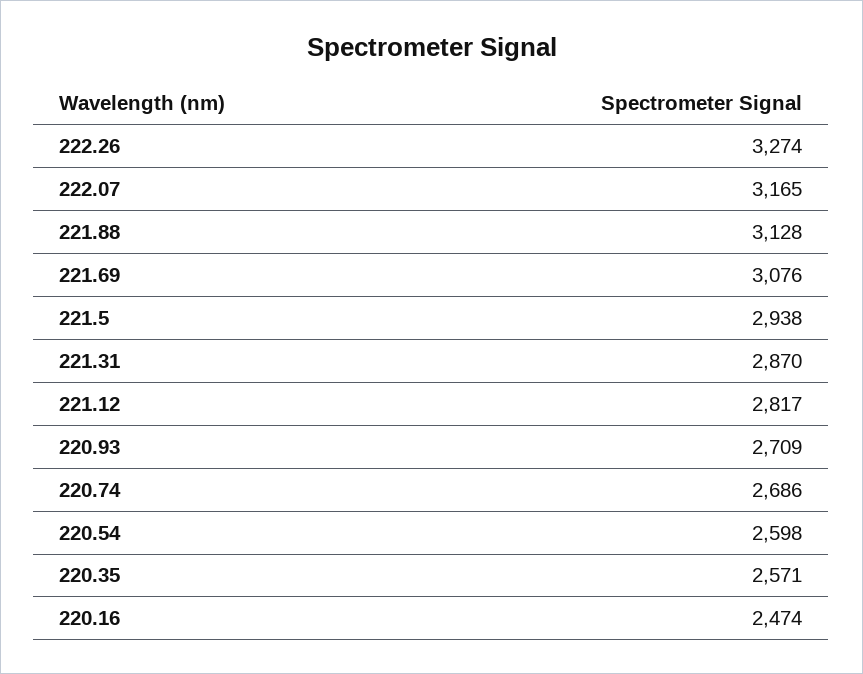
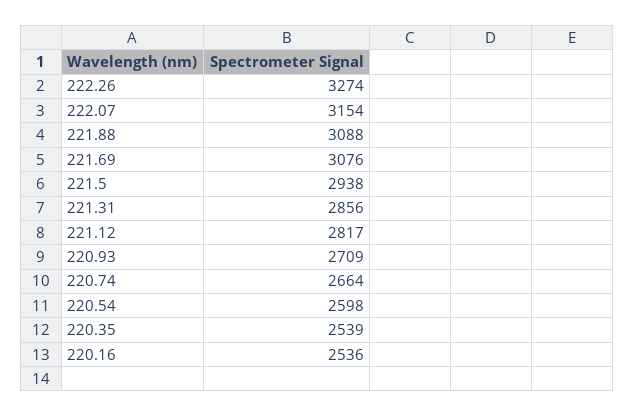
  {
    "222.26": 3274,
-   "222.07": 3165,
+   "222.07": 3154,
-   "221.88": 3128,
+   "221.88": 3088,
    "221.69": 3076,
    "221.5": 2938,
-   "221.31": 2870,
+   "221.31": 2856,
    "221.12": 2817,
    "220.93": 2709,
-   "220.74": 2686,
+   "220.74": 2664,
    "220.54": 2598,
-   "220.35": 2571,
+   "220.35": 2539,
-   "220.16": 2474
+   "220.16": 2536
  }

